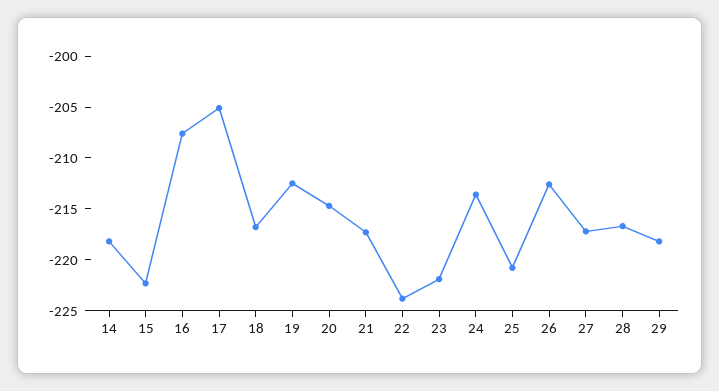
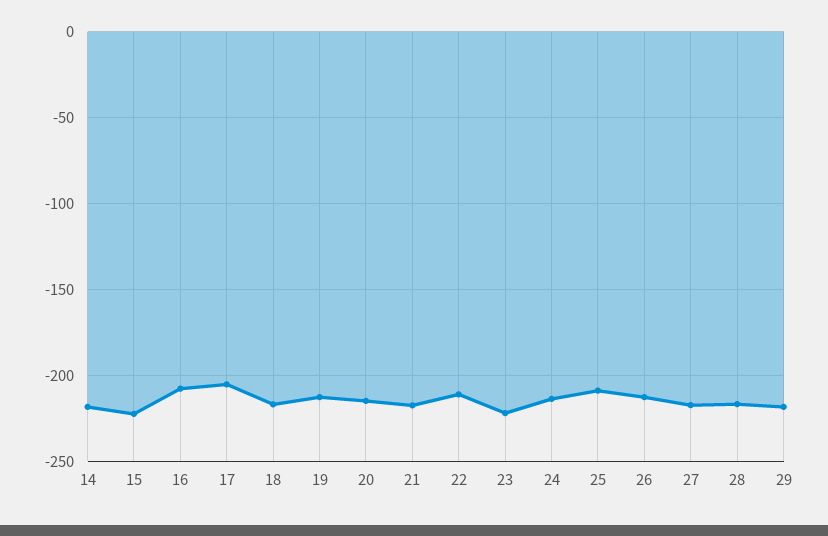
  {
    "14": -218,
    "15": -222,
    "16": -208,
    "17": -205,
    "18": -217,
    "19": -213,
    "20": -215,
    "21": -217,
-   "22": -224,
+   "22": -210,
    "23": -222,
    "24": -214,
-   "25": -221,
+   "25": -210,
    "26": -213,
    "27": -217,
    "28": -217,
    "29": -218
  }

